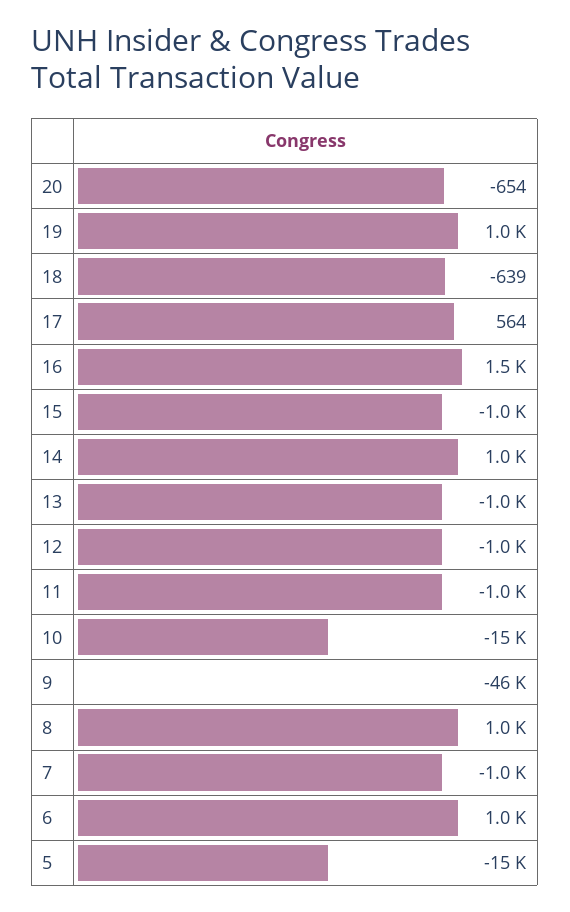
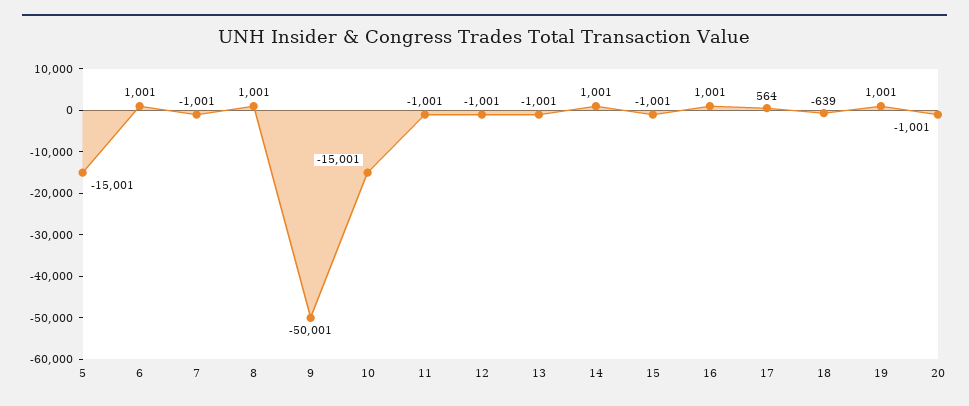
  {
-   "20": -654,
+   "20": -1001,
    "19": 1001,
    "18": -639,
    "17": 564,
-   "16": 1500,
+   "16": 1001,
    "15": -1001,
    "14": 1001,
    "13": -1001,
    "12": -1001,
    "11": -1001,
    "10": -15001,
-   "9": -46000,
+   "9": -50001,
    "8": 1001,
    "7": -1001,
    "6": 1001,
    "5": -15001
  }

